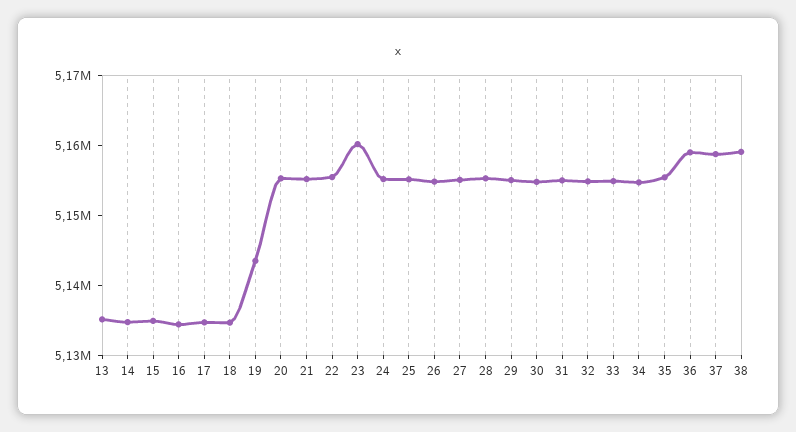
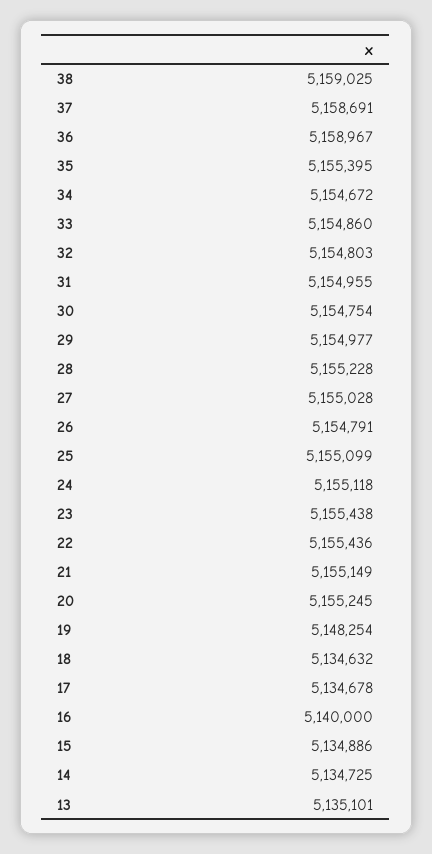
  {
    "13": 5135101,
    "14": 5134725,
    "15": 5134886,
-   "16": 5134000,
+   "16": 5140000,
    "17": 5134678,
    "18": 5134632,
-   "19": 5144000,
+   "19": 5148254,
    "20": 5155245,
    "21": 5155149,
    "22": 5155436,
-   "23": 5160000,
+   "23": 5155438,
    "24": 5155118,
    "25": 5155099,
    "26": 5154791,
    "27": 5155028,
    "28": 5155228,
    "29": 5154977,
    "30": 5154754,
    "31": 5154955,
    "32": 5154803,
    "33": 5154860,
    "34": 5154672,
    "35": 5155395,
    "36": 5158967,
    "37": 5158691,
    "38": 5159025
  }

